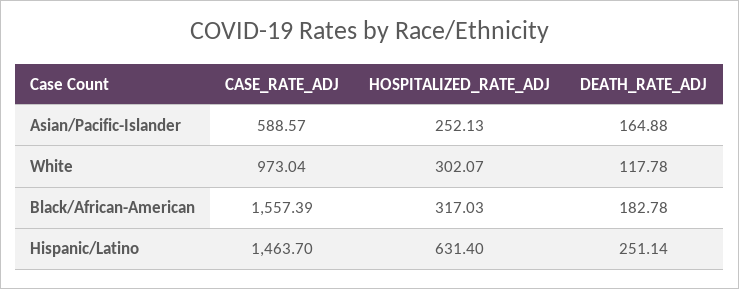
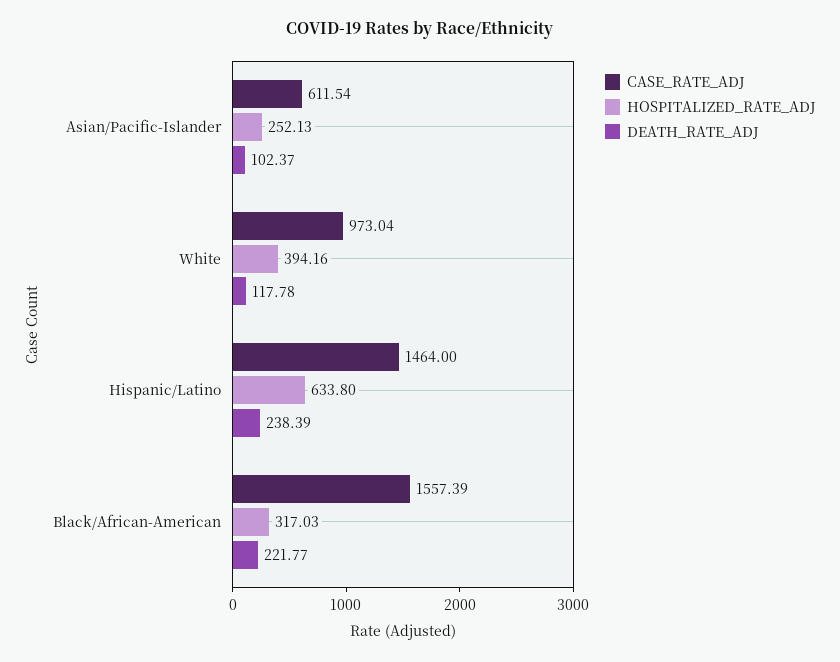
  {
    "CASE_RATE_ADJ": {
-     "Asian/Pacific-Islander": 588.57,
+     "Asian/Pacific-Islander": 611.54,
      "White": 973.04,
      "Black/African-American": 1557.39,
-     "Hispanic/Latino": 1463.7
+     "Hispanic/Latino": 1464
    },
    "HOSPITALIZED_RATE_ADJ": {
      "Asian/Pacific-Islander": 252.13,
-     "White": 302.07,
+     "White": 394.16,
      "Black/African-American": 317.03,
-     "Hispanic/Latino": 631.4
+     "Hispanic/Latino": 633.8
    },
    "DEATH_RATE_ADJ": {
-     "Asian/Pacific-Islander": 164.88,
+     "Asian/Pacific-Islander": 102.37,
      "White": 117.78,
-     "Black/African-American": 182.78,
+     "Black/African-American": 221.77,
-     "Hispanic/Latino": 251.14
+     "Hispanic/Latino": 238.39
    }
  }

